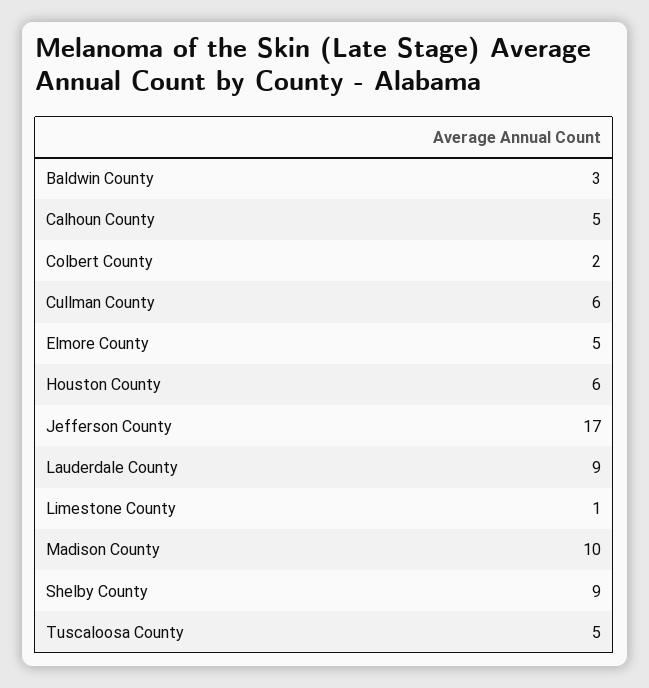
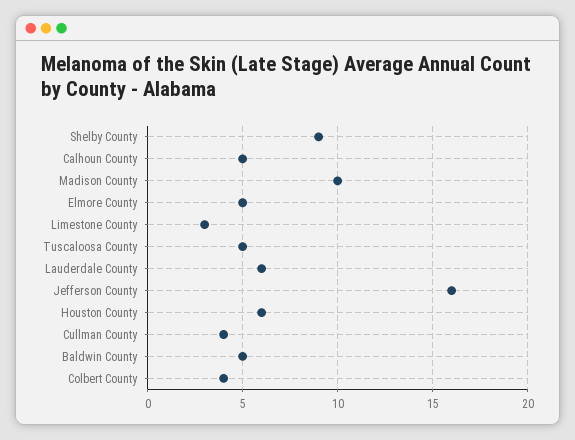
  {
-   "Baldwin County": 3,
+   "Baldwin County": 5,
    "Calhoun County": 5,
-   "Colbert County": 2,
+   "Colbert County": 4,
-   "Cullman County": 6,
+   "Cullman County": 4,
    "Elmore County": 5,
    "Houston County": 6,
-   "Jefferson County": 17,
+   "Jefferson County": 16,
-   "Lauderdale County": 9,
+   "Lauderdale County": 6,
-   "Limestone County": 1,
+   "Limestone County": 3,
    "Madison County": 10,
    "Shelby County": 9,
    "Tuscaloosa County": 5
  }

